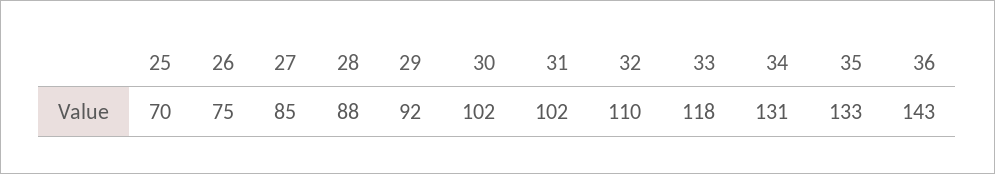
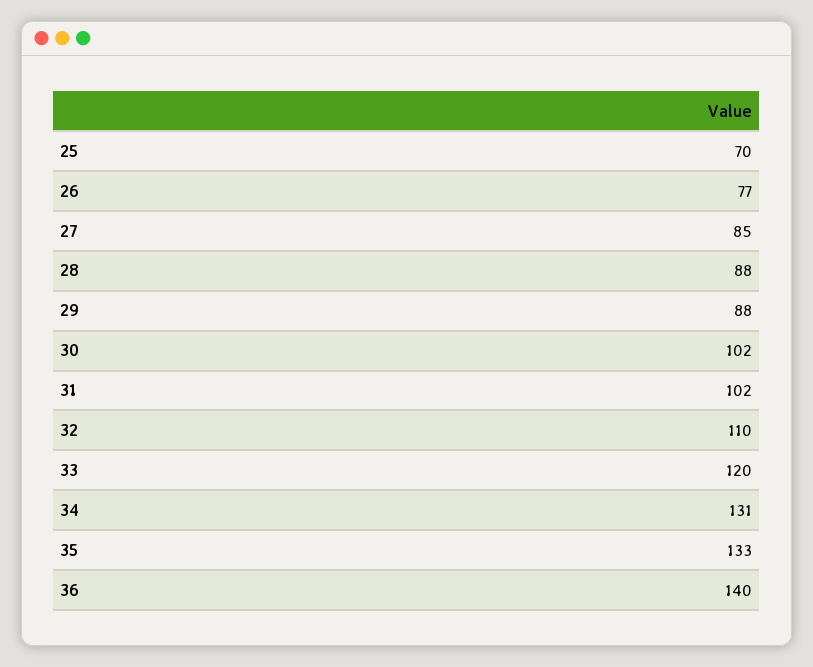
  {
    "25": 70,
-   "26": 75,
+   "26": 77,
    "27": 85,
    "28": 88,
-   "29": 92,
+   "29": 88,
    "30": 102,
    "31": 102,
    "32": 110,
-   "33": 118,
+   "33": 120,
    "34": 131,
    "35": 133,
-   "36": 143
+   "36": 140
  }

